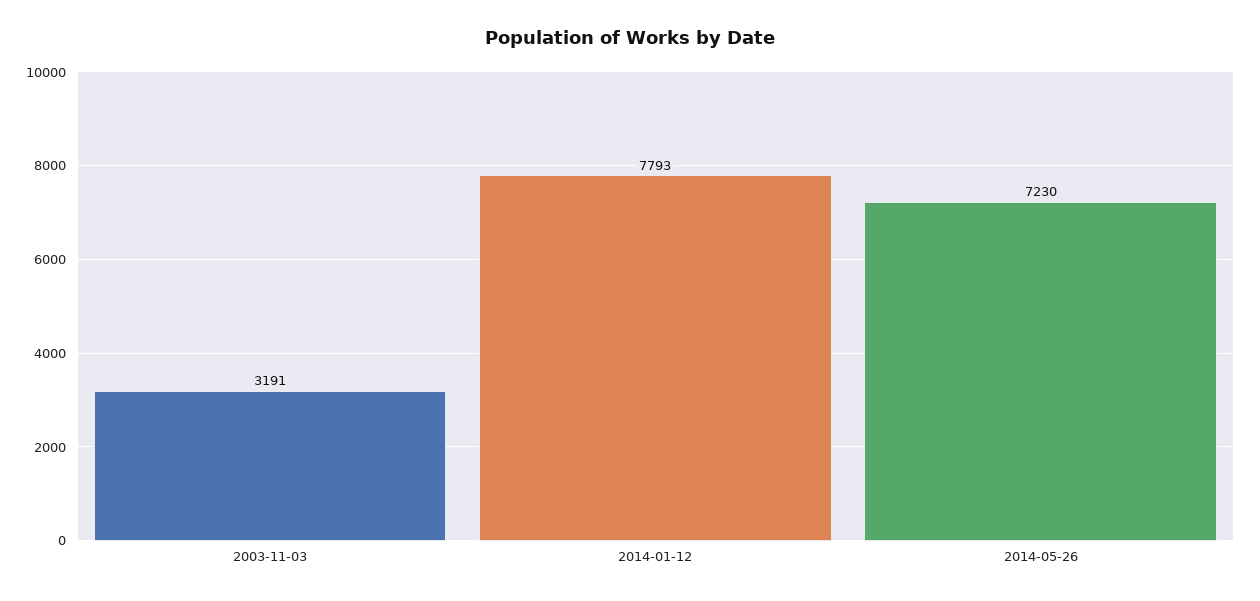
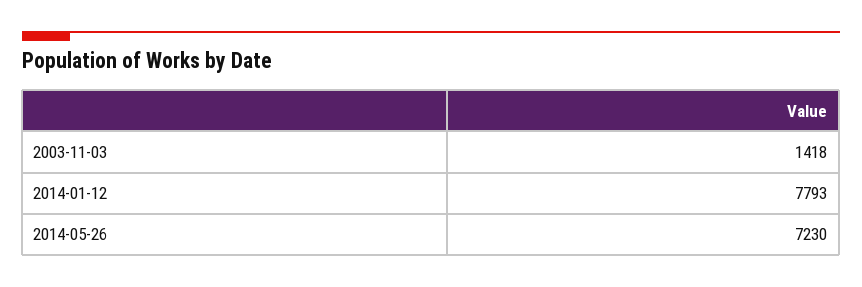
  {
-   "2003-11-03": 3191,
+   "2003-11-03": 1418,
    "2014-01-12": 7793,
    "2014-05-26": 7230
  }

